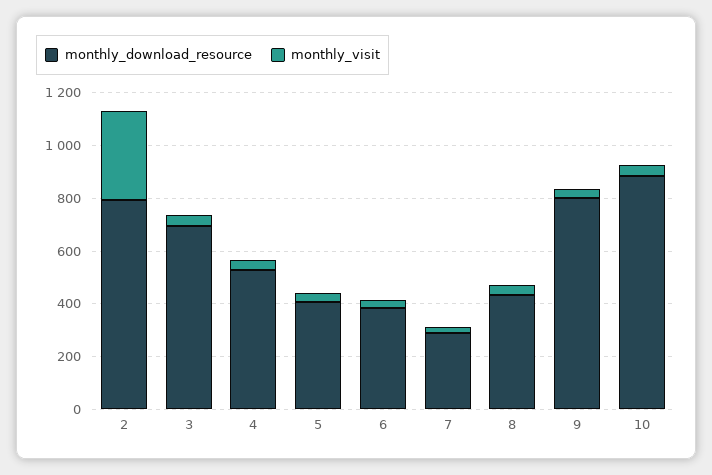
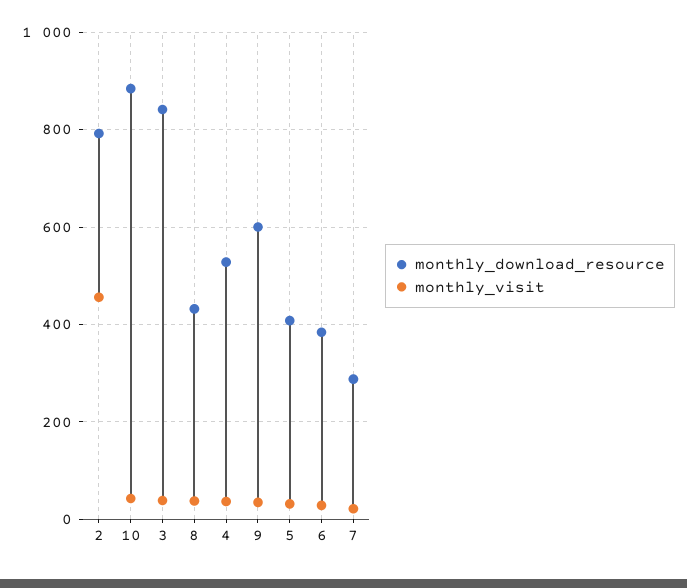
  {
    "monthly_download_resource": {
      "2": 800,
-     "3": 700,
+     "3": 840,
      "4": 520,
      "5": 400,
      "6": 380,
      "7": 280,
      "8": 440,
-     "9": 800,
+     "9": 600,
      "10": 880
    },
    "monthly_visit": {
-     "2": 350,
+     "2": 460,
      "3": 40,
      "4": 40,
      "5": 40,
      "6": 20,
      "7": 20,
      "8": 40,
      "9": 40,
      "10": 40
    }
  }

